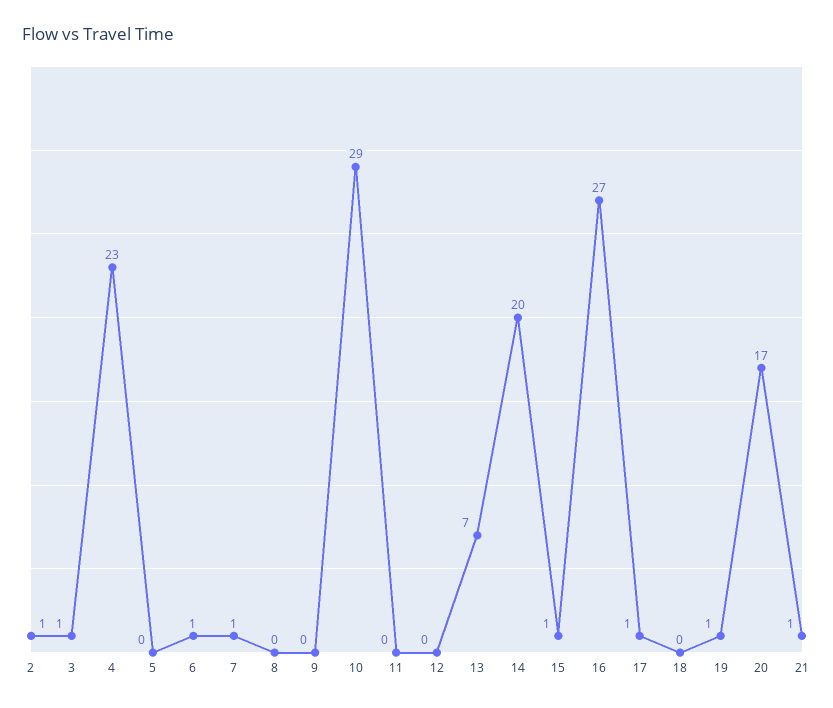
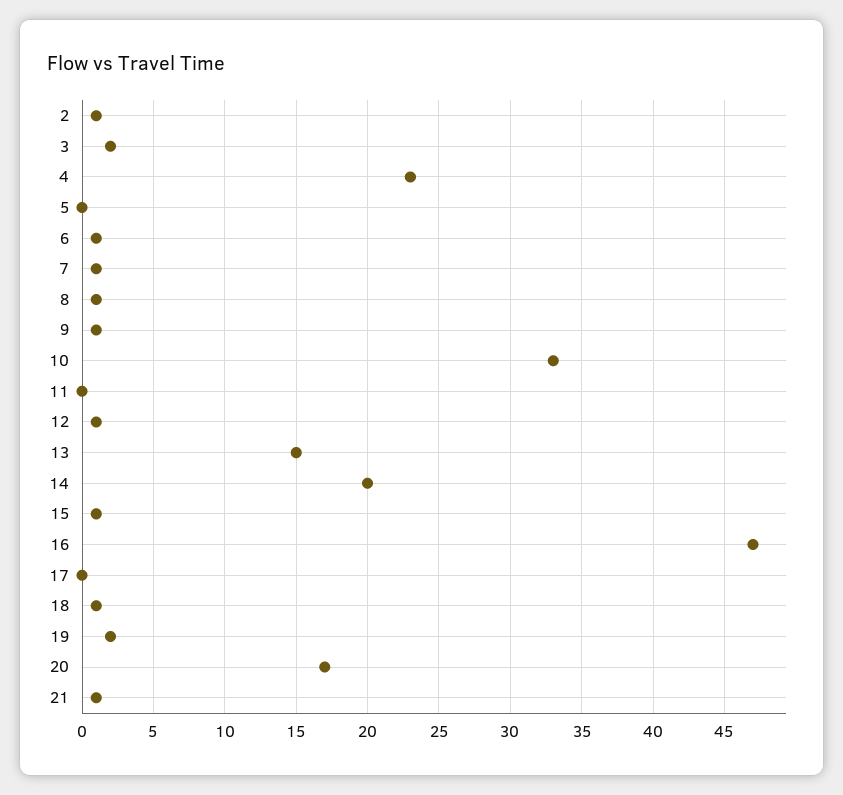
  {
    "2": 1,
-   "3": 1,
+   "3": 2,
    "4": 23,
    "5": 0,
    "6": 1,
    "7": 1,
-   "8": 0,
+   "8": 1,
-   "9": 0,
+   "9": 1,
-   "10": 29,
+   "10": 33,
    "11": 0,
-   "12": 0,
+   "12": 1,
-   "13": 7,
+   "13": 15,
    "14": 20,
    "15": 1,
-   "16": 27,
+   "16": 47,
-   "17": 1,
+   "17": 0,
-   "18": 0,
+   "18": 1,
-   "19": 1,
+   "19": 2,
    "20": 17,
    "21": 1
  }

